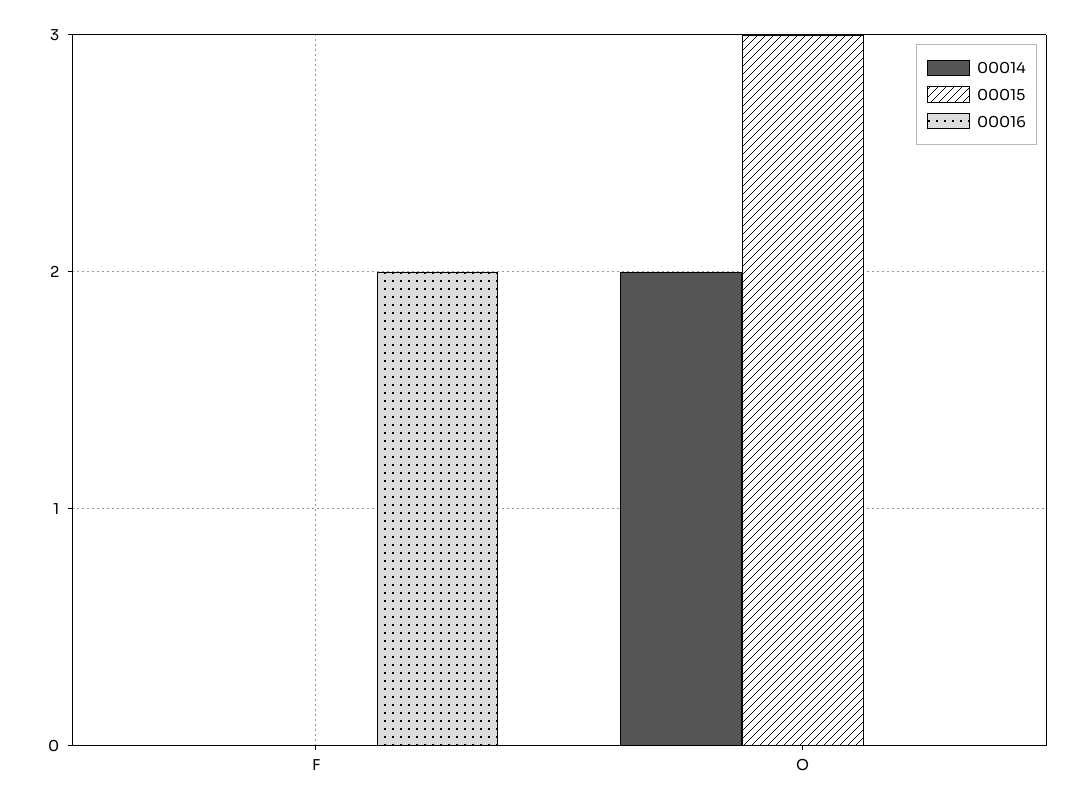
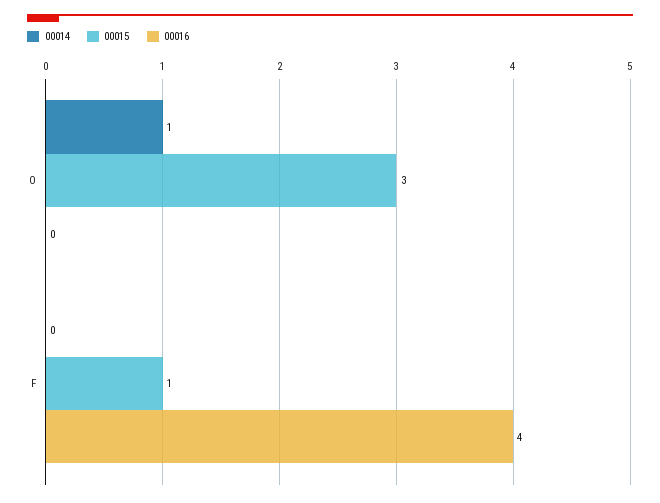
  {
    "00014": {
      "F": 0,
-     "O": 2
+     "O": 1
    },
    "00015": {
-     "F": 0,
+     "F": 1,
      "O": 3
    },
    "00016": {
-     "F": 2,
+     "F": 4,
      "O": 0
    }
  }

